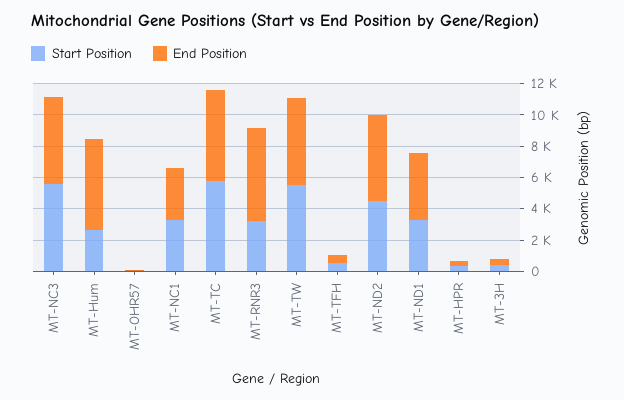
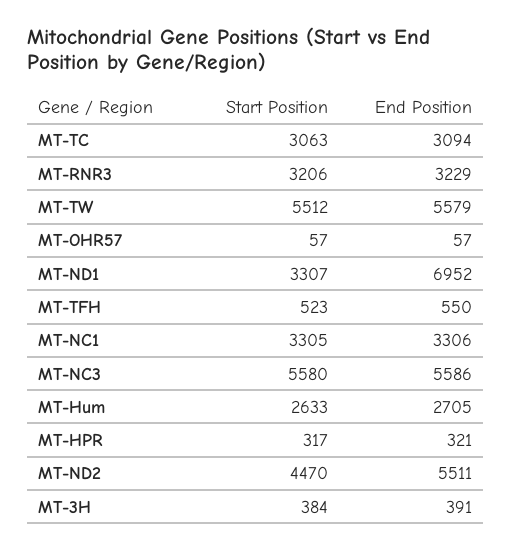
  {
    "Start Position": {
      "MT-NC3": 5580,
      "MT-Hum": 2633,
      "MT-OHR57": 57,
      "MT-NC1": 3305,
-     "MT-TC": 6000,
+     "MT-TC": 3063,
      "MT-RNR3": 3206,
      "MT-TW": 5512,
      "MT-TFH": 523,
      "MT-ND2": 4470,
      "MT-ND1": 3307,
      "MT-HPR": 317,
      "MT-3H": 384
    },
    "End Position": {
      "MT-NC3": 5586,
-     "MT-Hum": 6000,
+     "MT-Hum": 2705,
      "MT-OHR57": 57,
      "MT-NC1": 3306,
-     "MT-TC": 6000,
+     "MT-TC": 3094,
-     "MT-RNR3": 6000,
+     "MT-RNR3": 3229,
      "MT-TW": 5579,
      "MT-TFH": 550,
      "MT-ND2": 5511,
-     "MT-ND1": 4000,
+     "MT-ND1": 6952,
      "MT-HPR": 321,
      "MT-3H": 391
    }
  }

